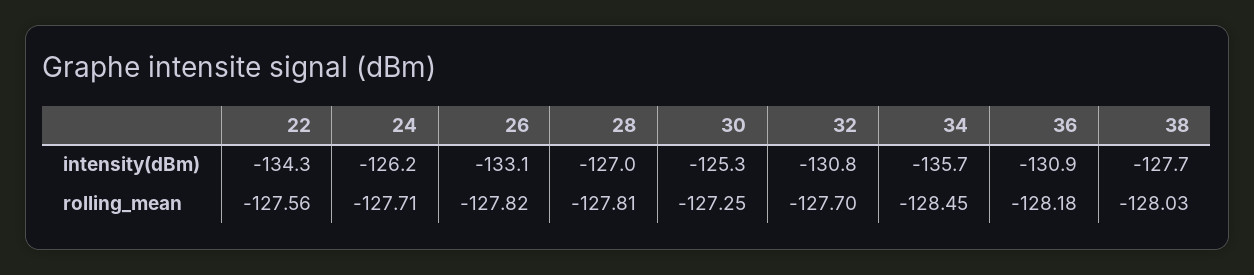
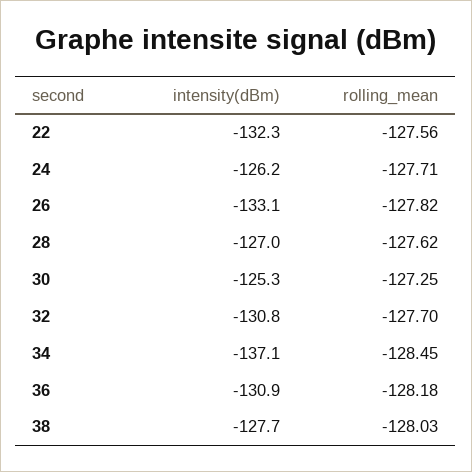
  {
    "22": {
-     "intensity(dBm)": -134.3,
+     "intensity(dBm)": -132.3,
      "rolling_mean": -127.56
    },
    "24": {
      "intensity(dBm)": -126.2,
      "rolling_mean": -127.71
    },
    "26": {
      "intensity(dBm)": -133.1,
      "rolling_mean": -127.82
    },
    "28": {
      "intensity(dBm)": -127,
-     "rolling_mean": -127.81
+     "rolling_mean": -127.62
    },
    "30": {
      "intensity(dBm)": -125.3,
      "rolling_mean": -127.25
    },
    "32": {
      "intensity(dBm)": -130.8,
      "rolling_mean": -127.7
    },
    "34": {
-     "intensity(dBm)": -135.7,
+     "intensity(dBm)": -137.1,
      "rolling_mean": -128.45
    },
    "36": {
      "intensity(dBm)": -130.9,
      "rolling_mean": -128.18
    },
    "38": {
      "intensity(dBm)": -127.7,
      "rolling_mean": -128.03
    }
  }

